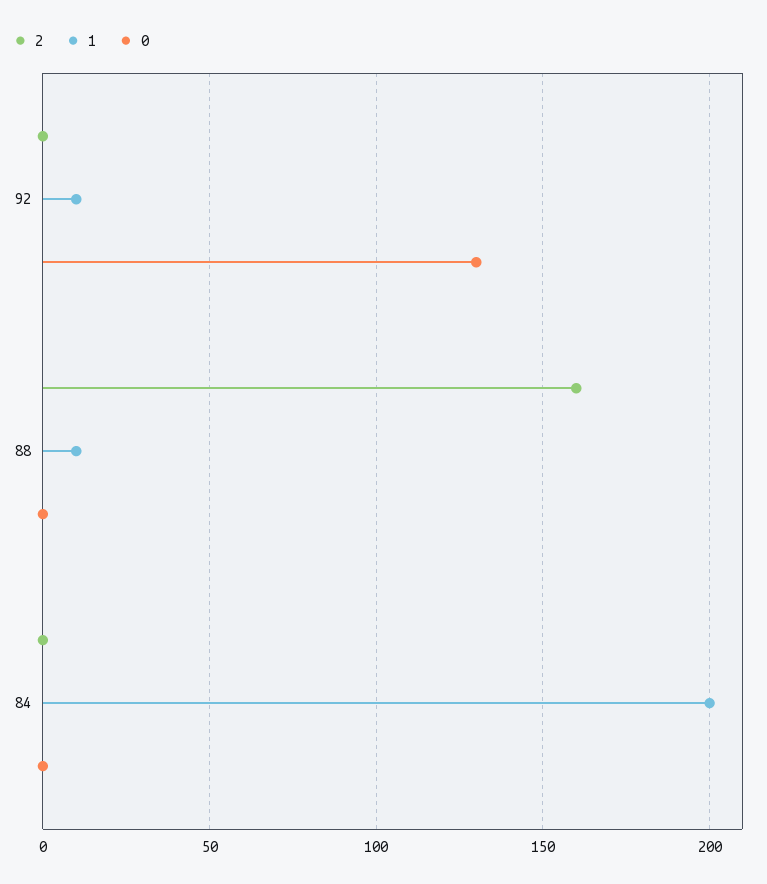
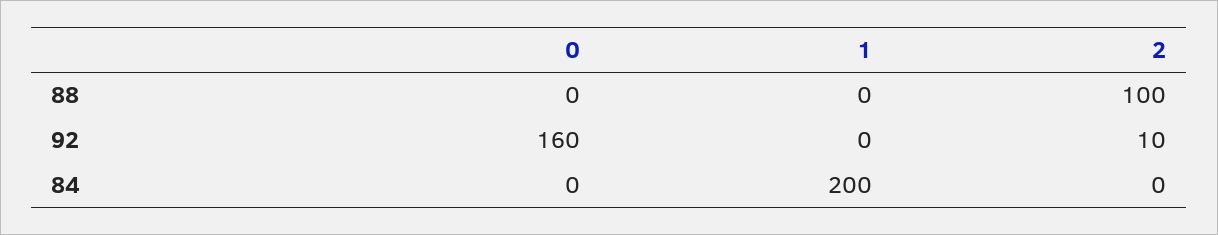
  {
    "2": {
-     "92": 0,
+     "92": 10,
-     "88": 160,
+     "88": 100,
      "84": 0
    },
    "1": {
-     "92": 10,
+     "92": 0,
-     "88": 10,
+     "88": 0,
      "84": 200
    },
    "0": {
-     "92": 130,
+     "92": 160,
      "88": 0,
      "84": 0
    }
  }

